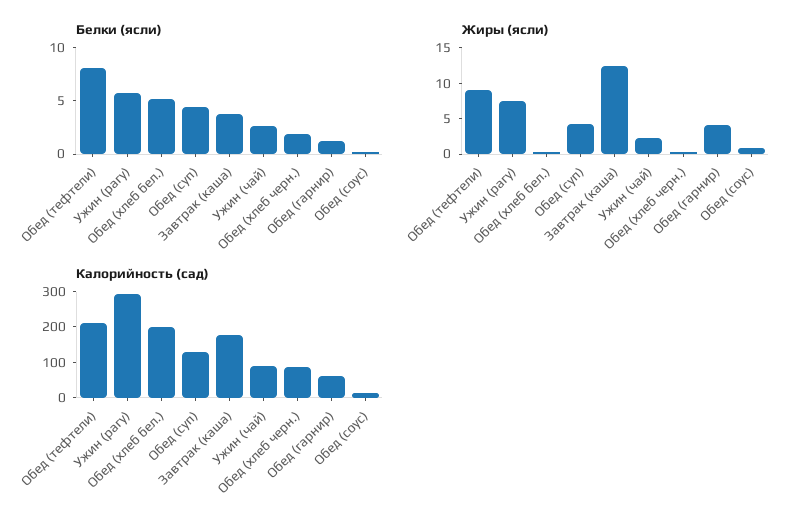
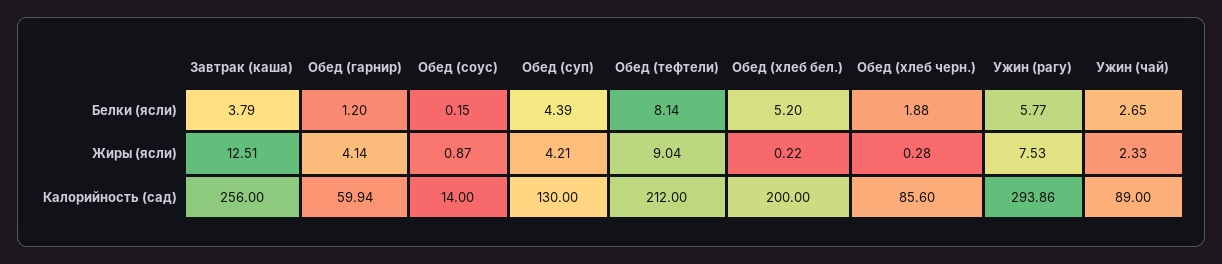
  {
    "Белки (ясли)": {
      "Обед (тефтели)": 8.14,
      "Ужин (рагу)": 5.77,
      "Обед (хлеб бел.)": 5.2,
      "Обед (суп)": 4.39,
      "Завтрак (каша)": 3.79,
      "Ужин (чай)": 2.65,
      "Обед (хлеб черн.)": 1.88,
      "Обед (гарнир)": 1.2,
      "Обед (соус)": 0.15
    },
    "Жиры (ясли)": {
      "Обед (тефтели)": 9.04,
      "Ужин (рагу)": 7.53,
      "Обед (хлеб бел.)": 0.22,
      "Обед (суп)": 4.21,
      "Завтрак (каша)": 12.51,
      "Ужин (чай)": 2.33,
      "Обед (хлеб черн.)": 0.28,
      "Обед (гарнир)": 4.14,
      "Обед (соус)": 0.87
    },
    "Калорийность (сад)": {
      "Обед (тефтели)": 212,
      "Ужин (рагу)": 293.86,
      "Обед (хлеб бел.)": 200,
      "Обед (суп)": 130,
-     "Завтрак (каша)": 175,
+     "Завтрак (каша)": 256,
      "Ужин (чай)": 89,
      "Обед (хлеб черн.)": 85.6,
      "Обед (гарнир)": 59.94,
      "Обед (соус)": 14
    }
  }

